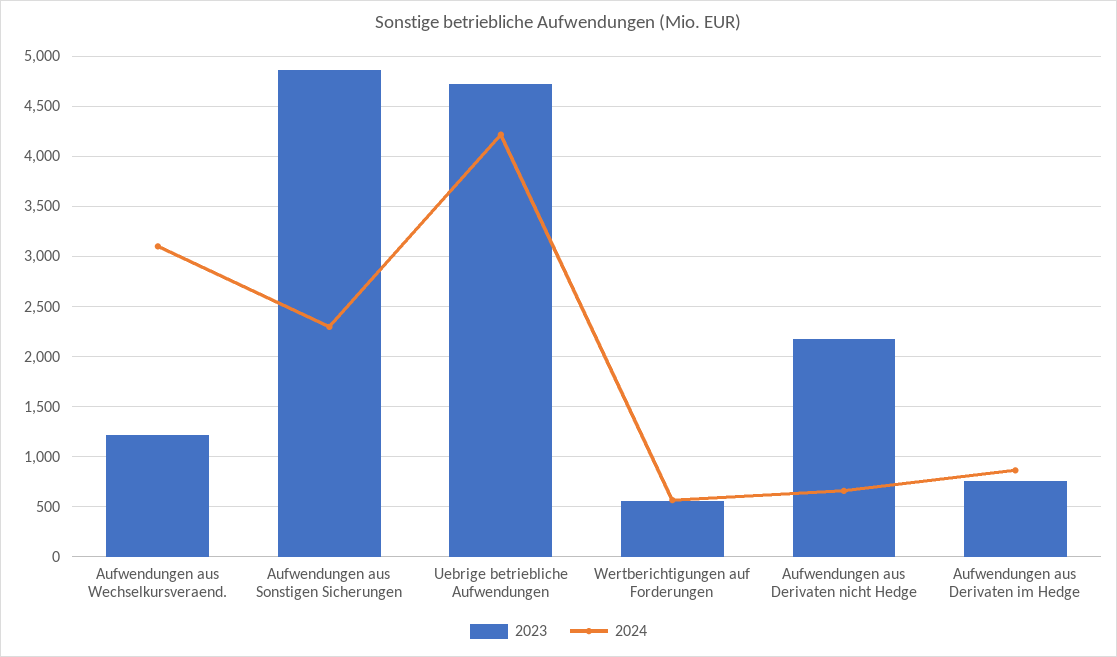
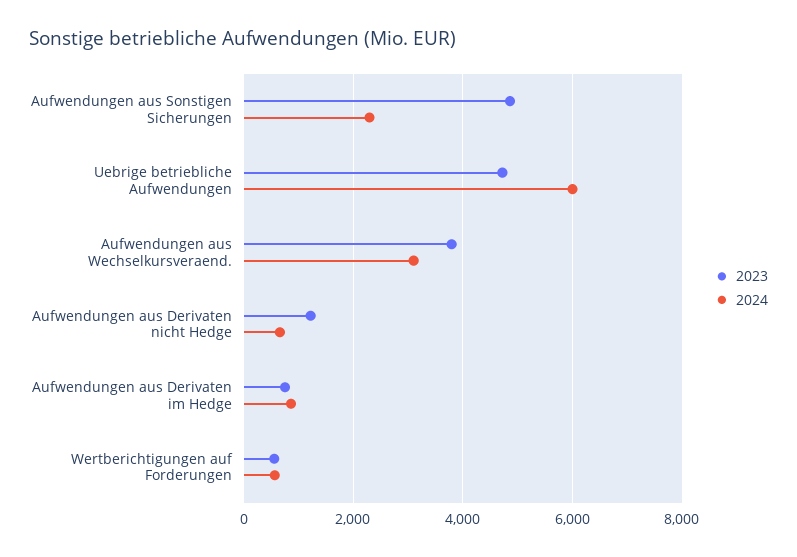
  {
    "2023": {
-     "Aufwendungen aus Wechselkursveraend.": 1200,
+     "Aufwendungen aus Wechselkursveraend.": 3800,
      "Aufwendungen aus Sonstigen Sicherungen": 4900,
      "Uebrige betriebliche Aufwendungen": 4700,
      "Wertberichtigungen auf Forderungen": 600,
-     "Aufwendungen aus Derivaten nicht Hedge": 2200,
+     "Aufwendungen aus Derivaten nicht Hedge": 1200,
      "Aufwendungen aus Derivaten im Hedge": 800
    },
    "2024": {
      "Aufwendungen aus Wechselkursveraend.": 3100,
      "Aufwendungen aus Sonstigen Sicherungen": 2300,
-     "Uebrige betriebliche Aufwendungen": 4200,
+     "Uebrige betriebliche Aufwendungen": 6000,
      "Wertberichtigungen auf Forderungen": 600,
      "Aufwendungen aus Derivaten nicht Hedge": 700,
      "Aufwendungen aus Derivaten im Hedge": 900
    }
  }

